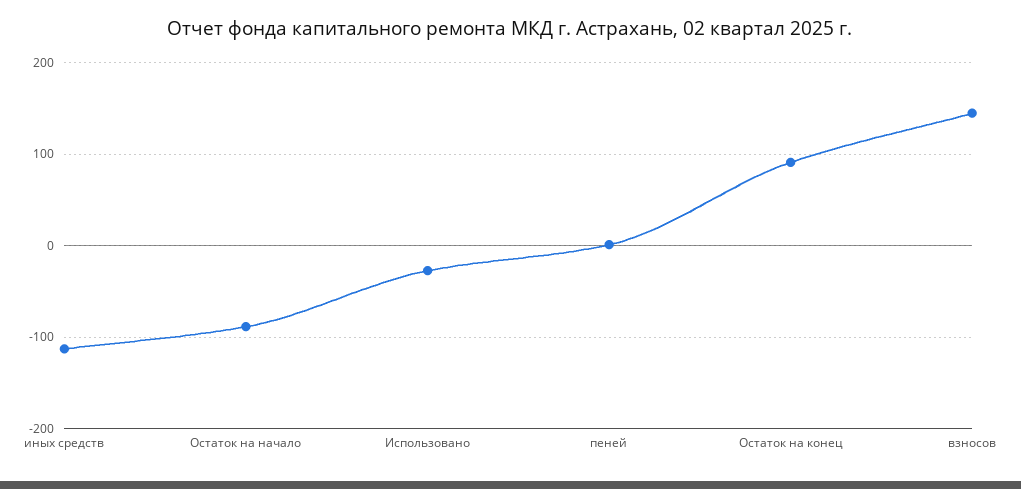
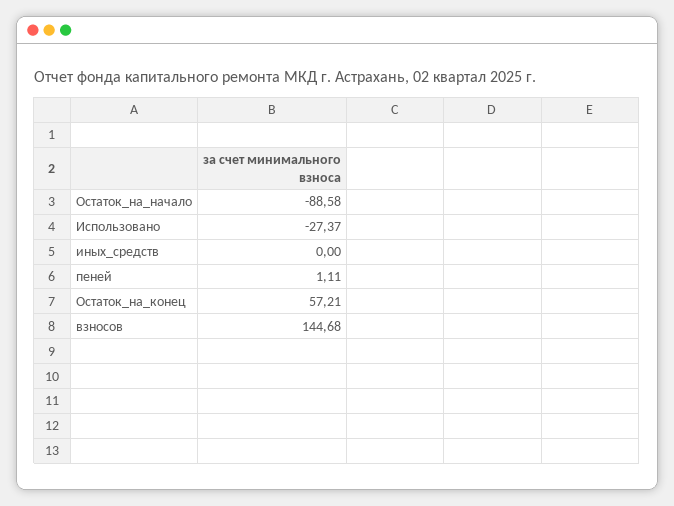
  {
-   "иных средств": -110,
+   "иных средств": 0,
    "Остаток на начало": -88.58,
    "Использовано": -27.37,
    "пеней": 1.11,
-   "Остаток на конец": 90,
+   "Остаток на конец": 57.21,
    "взносов": 144.68
  }

